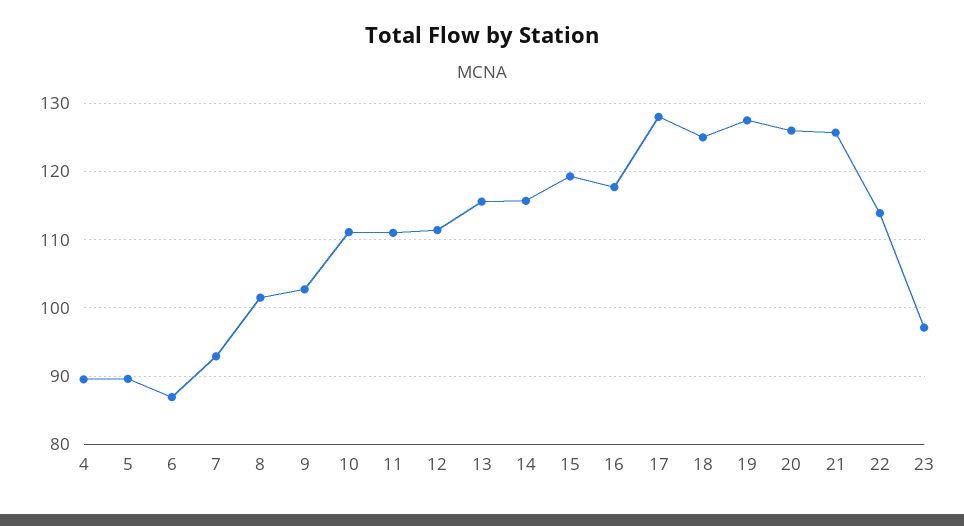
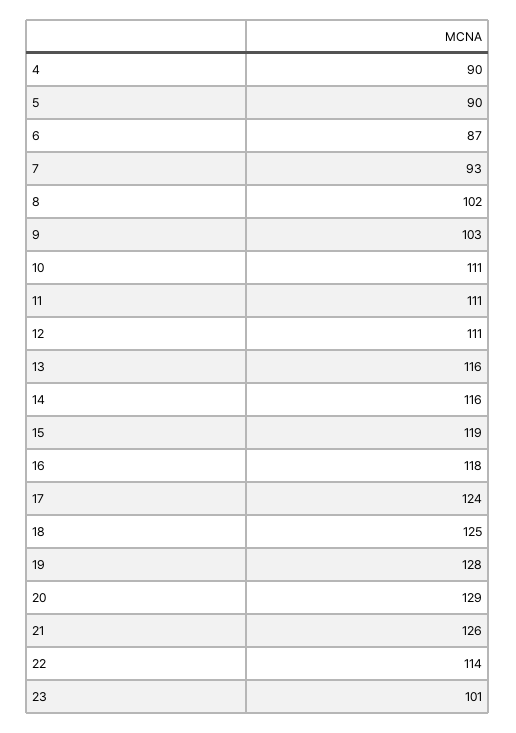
  {
    "4": 90,
    "5": 90,
    "6": 87,
    "7": 93,
    "8": 102,
    "9": 103,
    "10": 111,
    "11": 111,
    "12": 111,
    "13": 116,
    "14": 116,
    "15": 119,
    "16": 118,
-   "17": 128,
+   "17": 124,
    "18": 125,
    "19": 128,
-   "20": 126,
+   "20": 129,
    "21": 126,
    "22": 114,
-   "23": 97
+   "23": 101
  }

